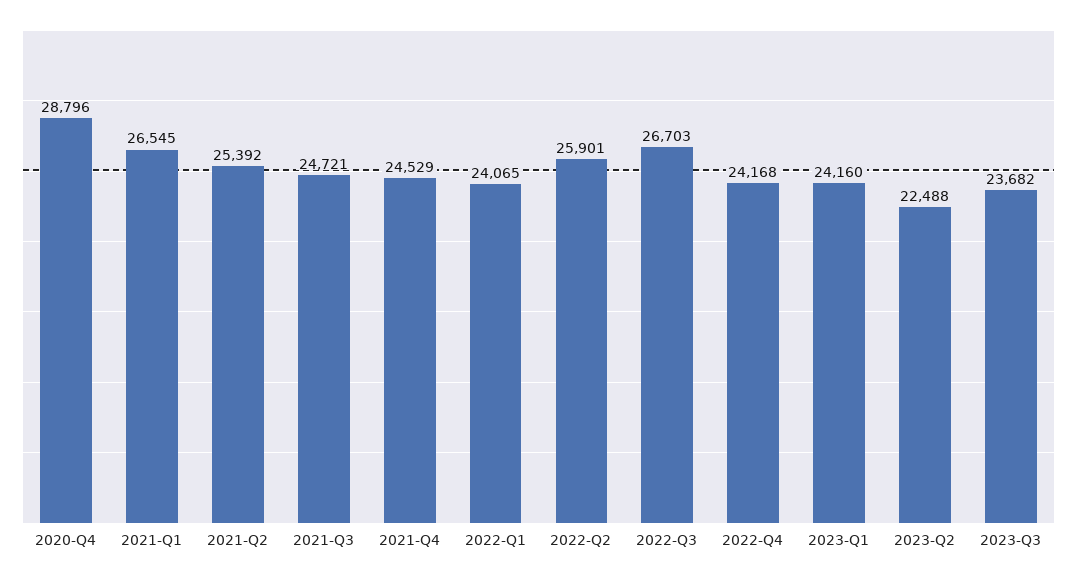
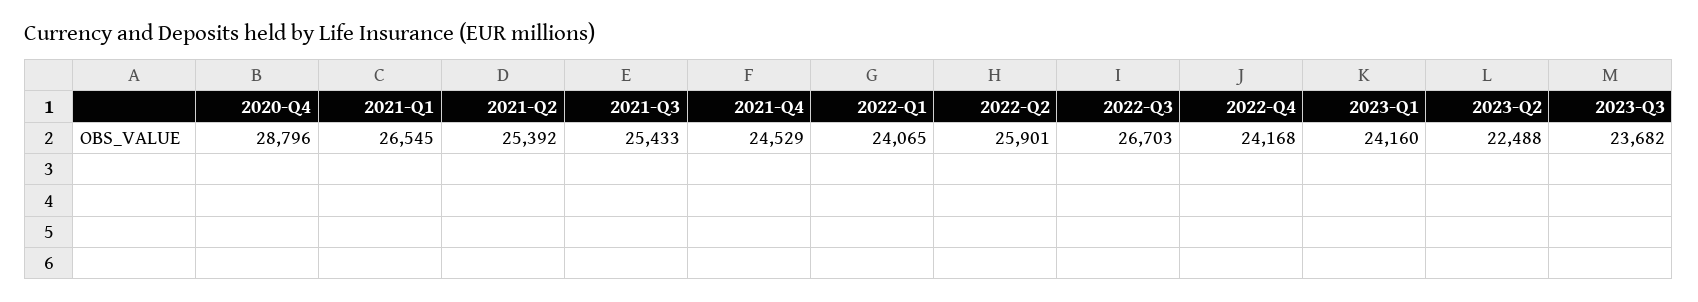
  {
    "2020-Q4": 28796,
    "2021-Q1": 26545,
    "2021-Q2": 25392,
-   "2021-Q3": 24721,
+   "2021-Q3": 25433,
    "2021-Q4": 24529,
    "2022-Q1": 24065,
    "2022-Q2": 25901,
    "2022-Q3": 26703,
    "2022-Q4": 24168,
    "2023-Q1": 24160,
    "2023-Q2": 22488,
    "2023-Q3": 23682
  }

